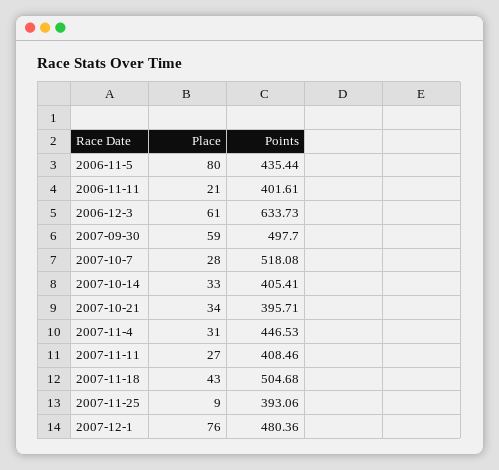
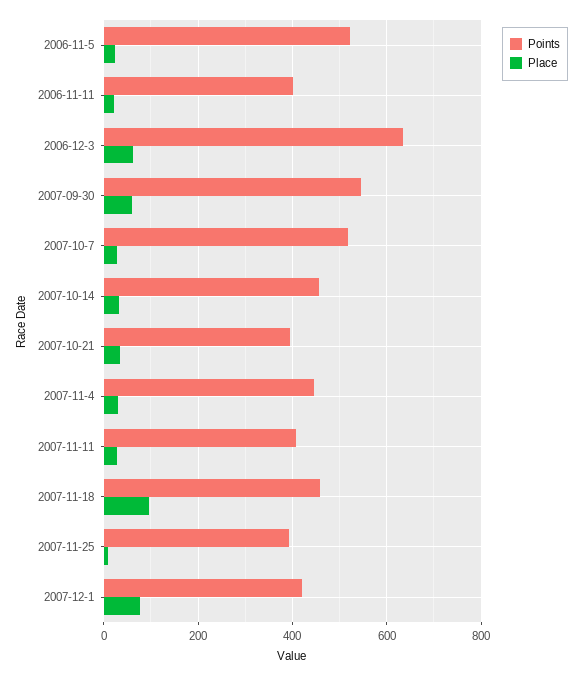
  {
    "Place": {
-     "2006-11-5": 80,
+     "2006-11-5": 20,
      "2006-11-11": 21,
      "2006-12-3": 61,
      "2007-09-30": 59,
      "2007-10-7": 28,
      "2007-10-14": 33,
      "2007-10-21": 34,
      "2007-11-4": 31,
      "2007-11-11": 27,
-     "2007-11-18": 43,
+     "2007-11-18": 100,
      "2007-11-25": 9,
      "2007-12-1": 76
    },
    "Points": {
-     "2006-11-5": 435.44,
+     "2006-11-5": 520,
      "2006-11-11": 401.61,
      "2006-12-3": 633.73,
-     "2007-09-30": 497.7,
+     "2007-09-30": 540,
      "2007-10-7": 518.08,
-     "2007-10-14": 405.41,
+     "2007-10-14": 460,
      "2007-10-21": 395.71,
      "2007-11-4": 446.53,
      "2007-11-11": 408.46,
-     "2007-11-18": 504.68,
+     "2007-11-18": 460,
      "2007-11-25": 393.06,
-     "2007-12-1": 480.36
+     "2007-12-1": 420
    }
  }

